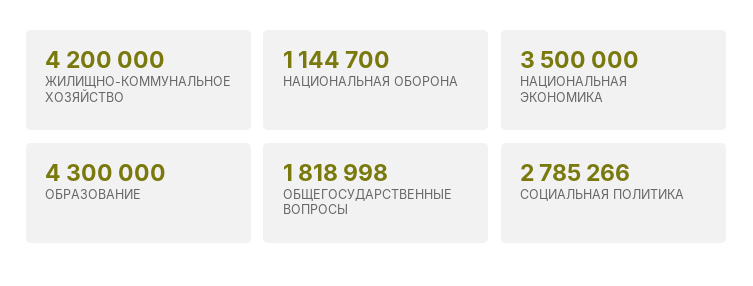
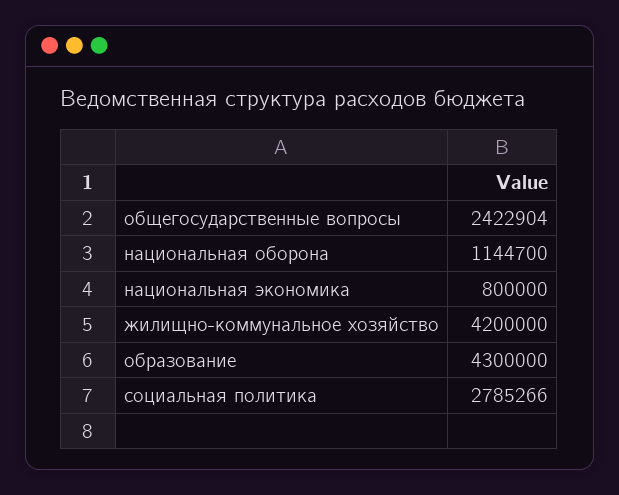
  {
    "ЖИЛИЩНО-КОММУНАЛЬНОЕ ХОЗЯЙСТВО": 4200000,
    "НАЦИОНАЛЬНАЯ ОБОРОНА": 1144700,
-   "НАЦИОНАЛЬНАЯ ЭКОНОМИКА": 3500000,
+   "НАЦИОНАЛЬНАЯ ЭКОНОМИКА": 800000,
    "ОБРАЗОВАНИЕ": 4300000,
-   "ОБЩЕГОСУДАРСТВЕННЫЕ ВОПРОСЫ": 1818998,
+   "ОБЩЕГОСУДАРСТВЕННЫЕ ВОПРОСЫ": 2422904,
    "СОЦИАЛЬНАЯ ПОЛИТИКА": 2785266
  }

